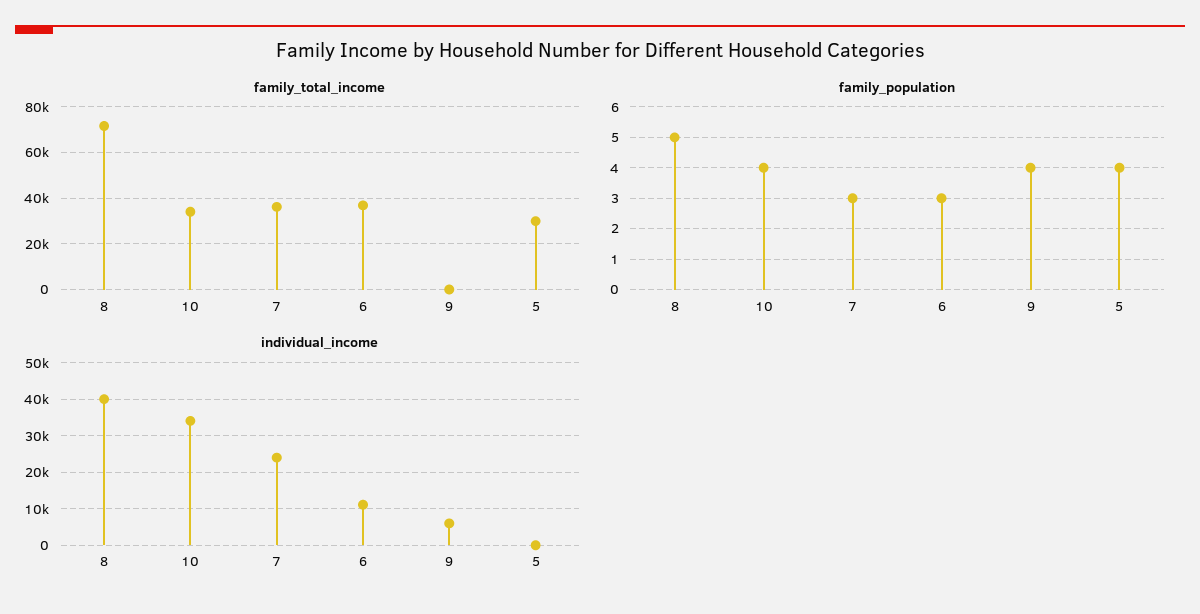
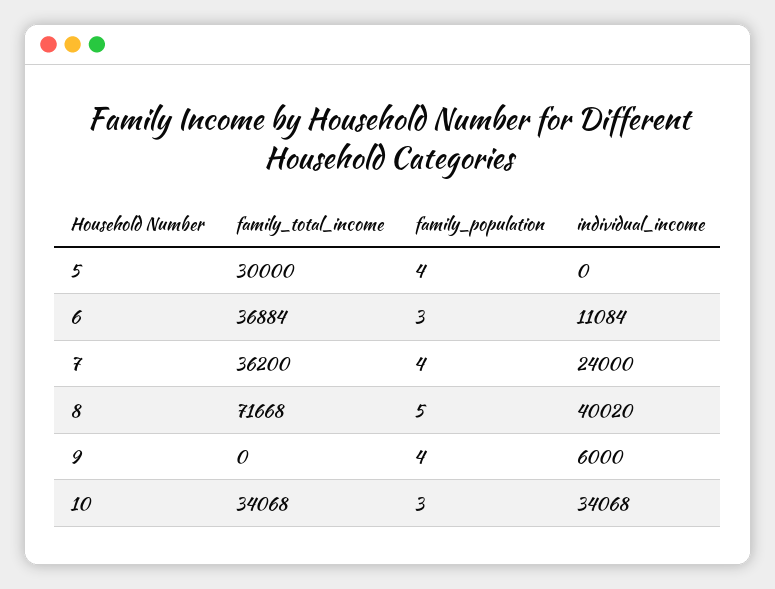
  {
    "family_total_income": {
      "8": 71668,
      "10": 34068,
      "7": 36200,
      "6": 36884,
      "9": 0,
      "5": 30000
    },
    "family_population": {
      "8": 5,
-     "10": 4,
+     "10": 3,
-     "7": 3,
+     "7": 4,
      "6": 3,
      "9": 4,
      "5": 4
    },
    "individual_income": {
      "8": 40020,
      "10": 34068,
      "7": 24000,
      "6": 11084,
      "9": 6000,
      "5": 0
    }
  }

